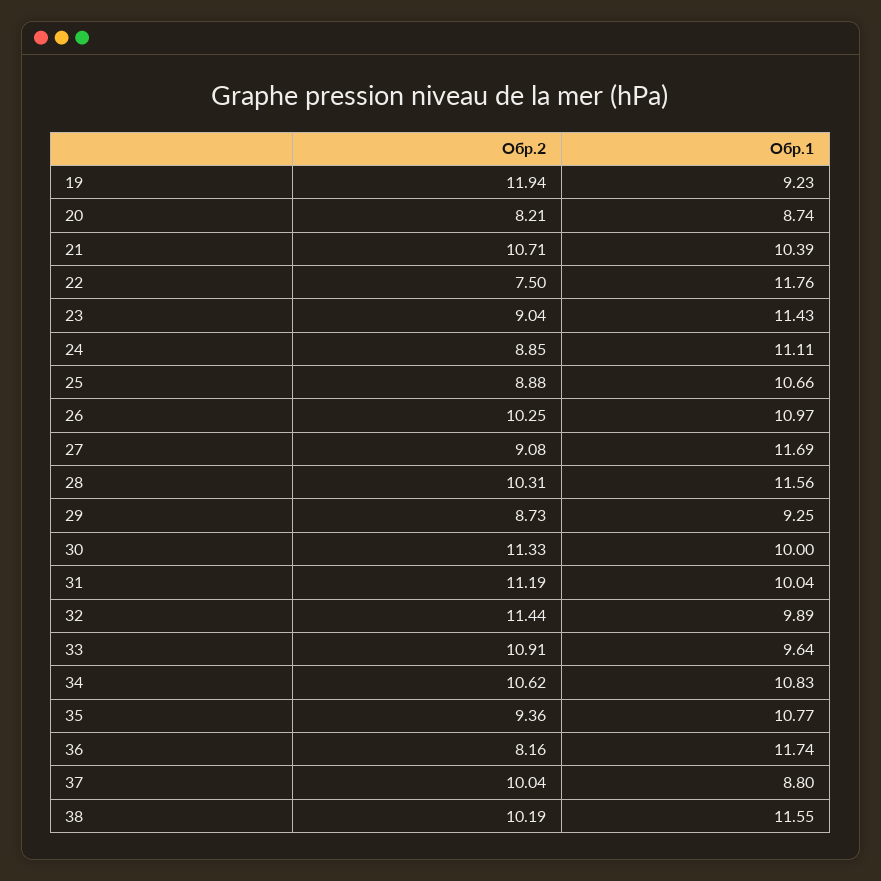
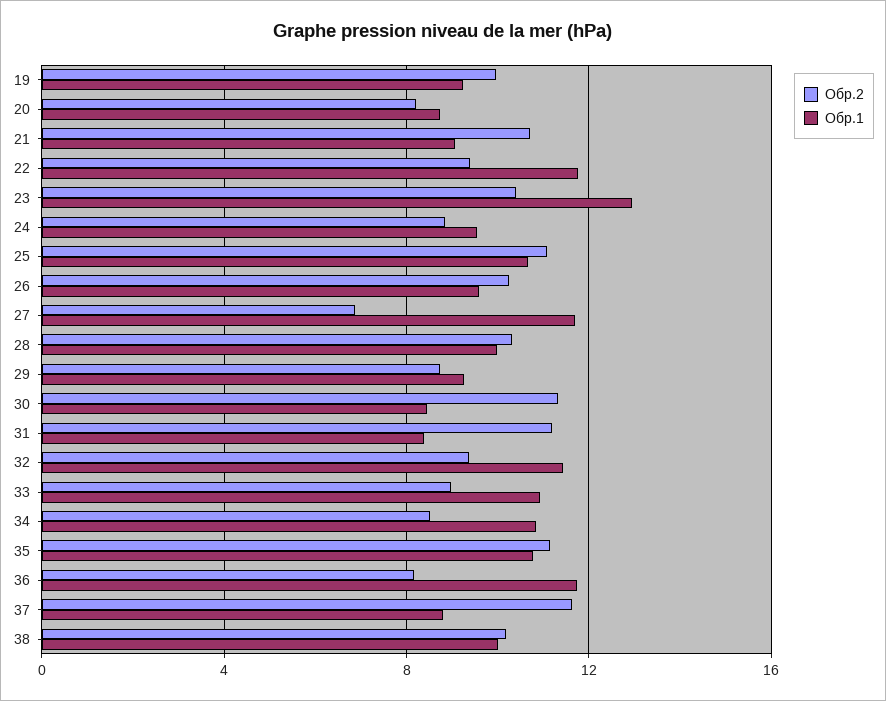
  {
    "Обр.2": {
-     "19": 11.94,
+     "19": 10,
      "20": 8.21,
      "21": 10.71,
-     "22": 7.5,
+     "22": 9.5,
-     "23": 9.04,
+     "23": 10.5,
      "24": 8.85,
-     "25": 8.88,
+     "25": 11,
      "26": 10.25,
-     "27": 9.08,
+     "27": 7,
      "28": 10.31,
      "29": 8.73,
      "30": 11.33,
      "31": 11.19,
-     "32": 11.44,
+     "32": 9.5,
-     "33": 10.91,
+     "33": 9,
-     "34": 10.62,
+     "34": 8.5,
-     "35": 9.36,
+     "35": 11,
      "36": 8.16,
-     "37": 10.04,
+     "37": 11.5,
      "38": 10.19
    },
    "Обр.1": {
      "19": 9.23,
      "20": 8.74,
-     "21": 10.39,
+     "21": 9,
      "22": 11.76,
-     "23": 11.43,
+     "23": 13,
-     "24": 11.11,
+     "24": 9.5,
      "25": 10.66,
-     "26": 10.97,
+     "26": 9.5,
      "27": 11.69,
-     "28": 11.56,
+     "28": 10,
      "29": 9.25,
-     "30": 10,
+     "30": 8.5,
-     "31": 10.04,
+     "31": 8.5,
-     "32": 9.89,
+     "32": 11.5,
-     "33": 9.64,
+     "33": 11,
      "34": 10.83,
      "35": 10.77,
      "36": 11.74,
      "37": 8.8,
-     "38": 11.55
+     "38": 10
    }
  }

